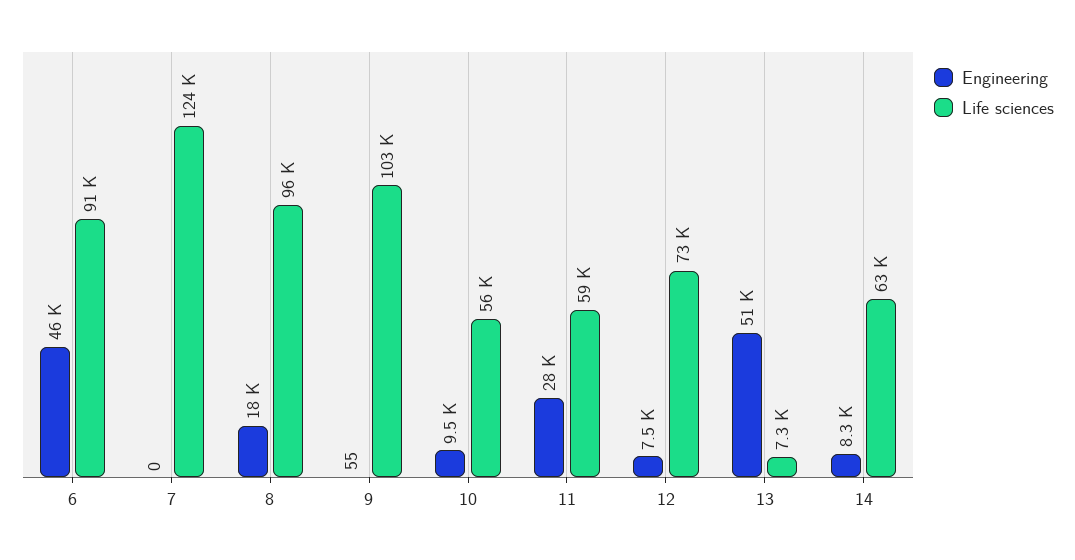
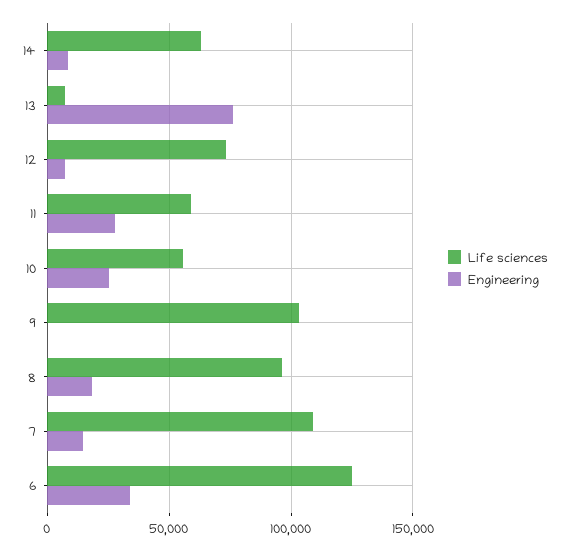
  {
    "Engineering": {
-     "6": 46000,
+     "6": 35000,
-     "7": 0,
+     "7": 15000,
      "8": 18000,
      "9": 55,
-     "10": 9500,
+     "10": 25000,
      "11": 28000,
      "12": 7500,
-     "13": 51000,
+     "13": 75000,
      "14": 8300
    },
    "Life sciences": {
-     "6": 91000,
+     "6": 125000,
-     "7": 124000,
+     "7": 110000,
      "8": 96000,
      "9": 103000,
      "10": 56000,
      "11": 59000,
      "12": 73000,
      "13": 7300,
      "14": 63000
    }
  }

